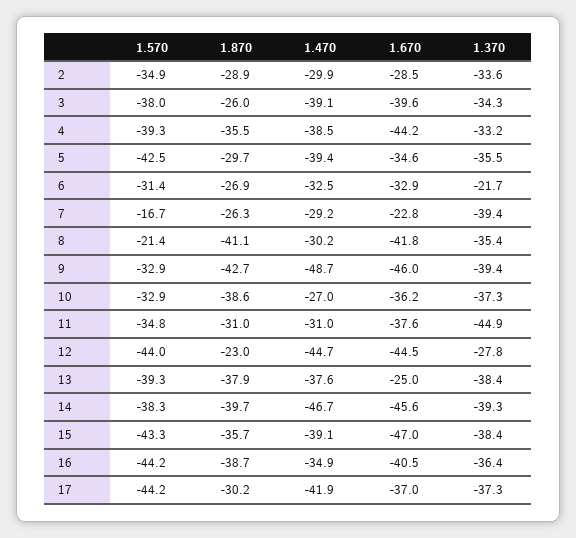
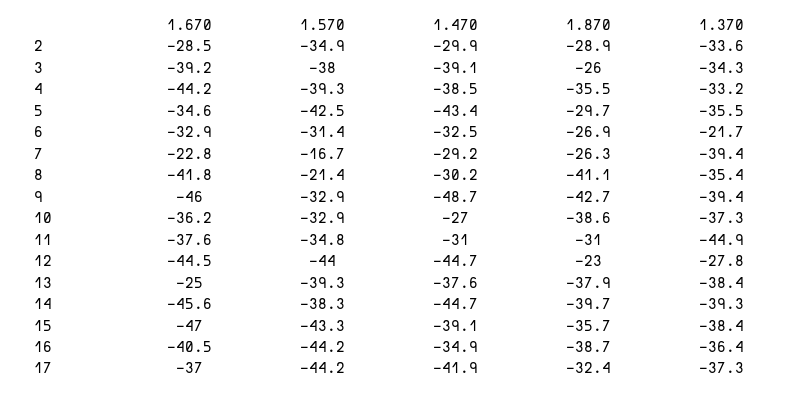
  {
    "1.570": {
      "2": -34.9,
      "3": -38,
      "4": -39.3,
      "5": -42.5,
      "6": -31.4,
      "7": -16.7,
      "8": -21.4,
      "9": -32.9,
      "10": -32.9,
      "11": -34.8,
      "12": -44,
      "13": -39.3,
      "14": -38.3,
      "15": -43.3,
      "16": -44.2,
      "17": -44.2
    },
    "1.870": {
      "2": -28.9,
      "3": -26,
      "4": -35.5,
      "5": -29.7,
      "6": -26.9,
      "7": -26.3,
      "8": -41.1,
      "9": -42.7,
      "10": -38.6,
      "11": -31,
      "12": -23,
      "13": -37.9,
      "14": -39.7,
      "15": -35.7,
      "16": -38.7,
-     "17": -30.2
+     "17": -32.4
    },
    "1.470": {
      "2": -29.9,
      "3": -39.1,
      "4": -38.5,
-     "5": -39.4,
+     "5": -43.4,
      "6": -32.5,
      "7": -29.2,
      "8": -30.2,
      "9": -48.7,
      "10": -27,
      "11": -31,
      "12": -44.7,
      "13": -37.6,
-     "14": -46.7,
+     "14": -44.7,
      "15": -39.1,
      "16": -34.9,
      "17": -41.9
    },
    "1.670": {
      "2": -28.5,
-     "3": -39.6,
+     "3": -39.2,
      "4": -44.2,
      "5": -34.6,
      "6": -32.9,
      "7": -22.8,
      "8": -41.8,
      "9": -46,
      "10": -36.2,
      "11": -37.6,
      "12": -44.5,
      "13": -25,
      "14": -45.6,
      "15": -47,
      "16": -40.5,
      "17": -37
    },
    "1.370": {
      "2": -33.6,
      "3": -34.3,
      "4": -33.2,
      "5": -35.5,
      "6": -21.7,
      "7": -39.4,
      "8": -35.4,
      "9": -39.4,
      "10": -37.3,
      "11": -44.9,
      "12": -27.8,
      "13": -38.4,
      "14": -39.3,
      "15": -38.4,
      "16": -36.4,
      "17": -37.3
    }
  }

